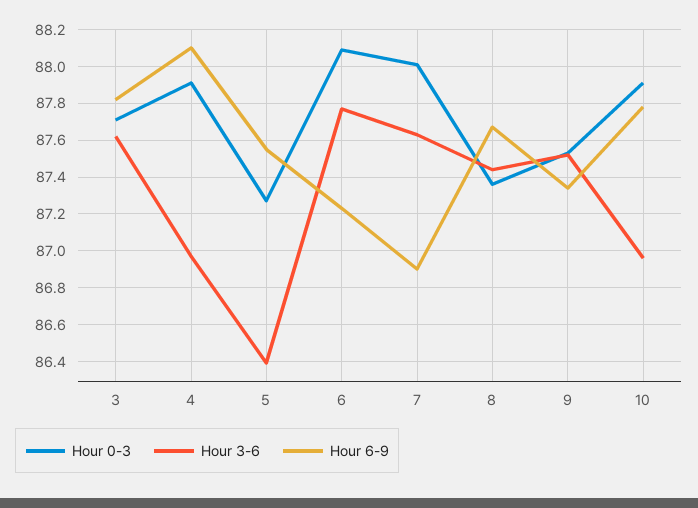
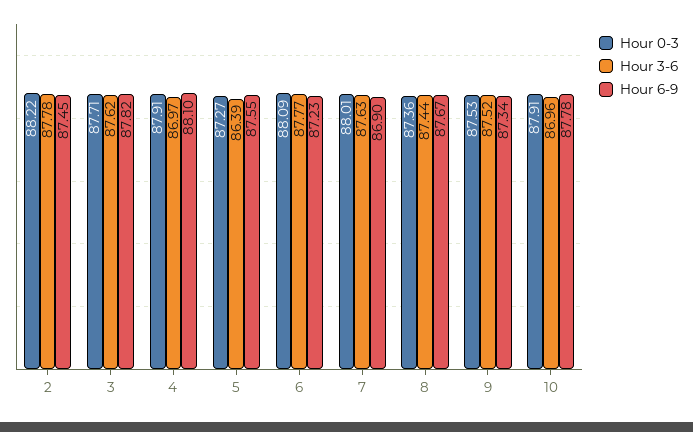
  {
    "Hour 0-3": {
      "3": 87.71,
      "4": 87.91,
      "5": 87.27,
      "6": 88.09,
      "7": 88.01,
      "8": 87.36,
      "9": 87.53,
-     "10": 87.91
+     "10": 87.91,
+     "2": 88.22
    },
    "Hour 3-6": {
      "3": 87.62,
      "4": 86.97,
      "5": 86.39,
      "6": 87.77,
      "7": 87.63,
      "8": 87.44,
      "9": 87.52,
-     "10": 86.96
+     "10": 86.96,
+     "2": 87.78
    },
    "Hour 6-9": {
      "3": 87.82,
      "4": 88.1,
      "5": 87.55,
      "6": 87.23,
      "7": 86.9,
      "8": 87.67,
      "9": 87.34,
-     "10": 87.78
+     "10": 87.78,
+     "2": 87.45
    }
  }

